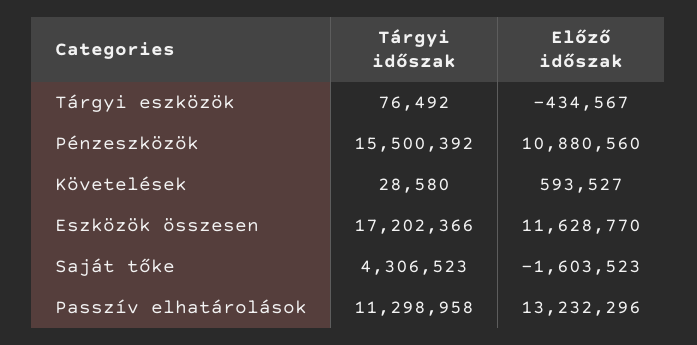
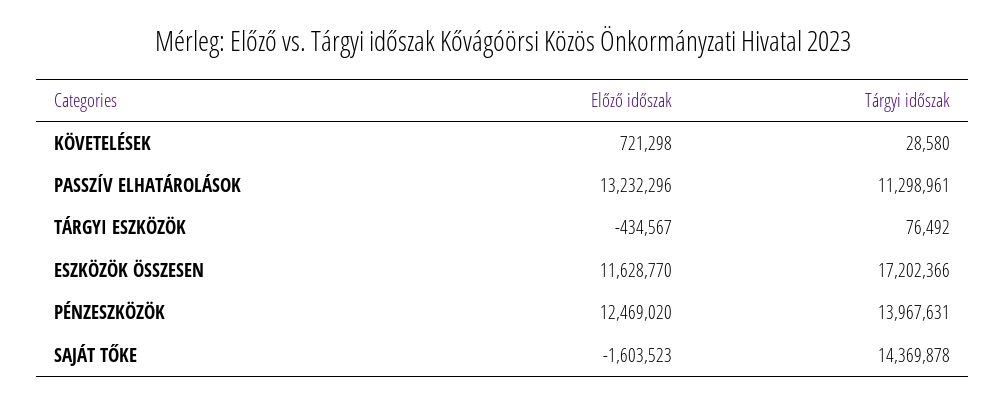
  {
    "Tárgyi időszak": {
      "Tárgyi eszközök": 76492,
-     "Pénzeszközök": 15500392,
+     "Pénzeszközök": 13967631,
      "Követelések": 28580,
      "Eszközök összesen": 17202366,
-     "Saját tőke": 4306523,
+     "Saját tőke": 14369878,
-     "Passzív elhatárolások": 11298958
+     "Passzív elhatárolások": 11298961
    },
    "Előző időszak": {
      "Tárgyi eszközök": -434567,
-     "Pénzeszközök": 10880560,
+     "Pénzeszközök": 12469020,
-     "Követelések": 593527,
+     "Követelések": 721298,
      "Eszközök összesen": 11628770,
      "Saját tőke": -1603523,
      "Passzív elhatárolások": 13232296
    }
  }

